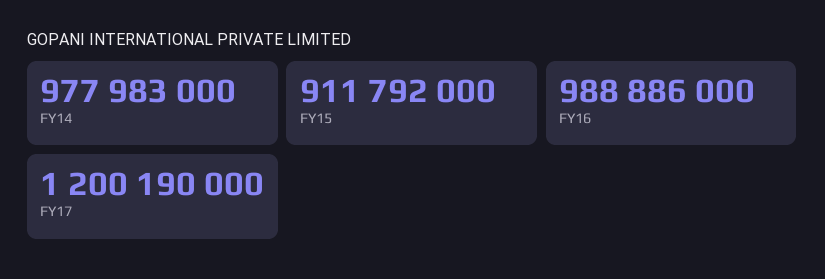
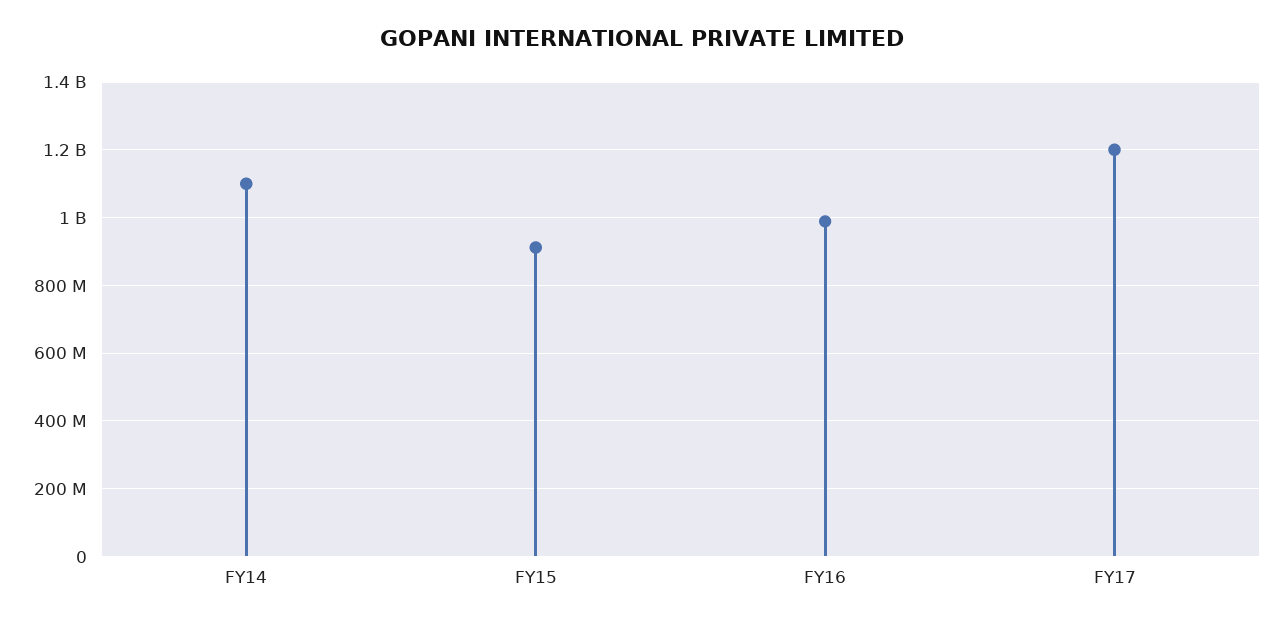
  {
-   "FY14": 977983000,
+   "FY14": 1100000000,
    "FY15": 911792000,
    "FY16": 988886000,
    "FY17": 1200190000
  }

